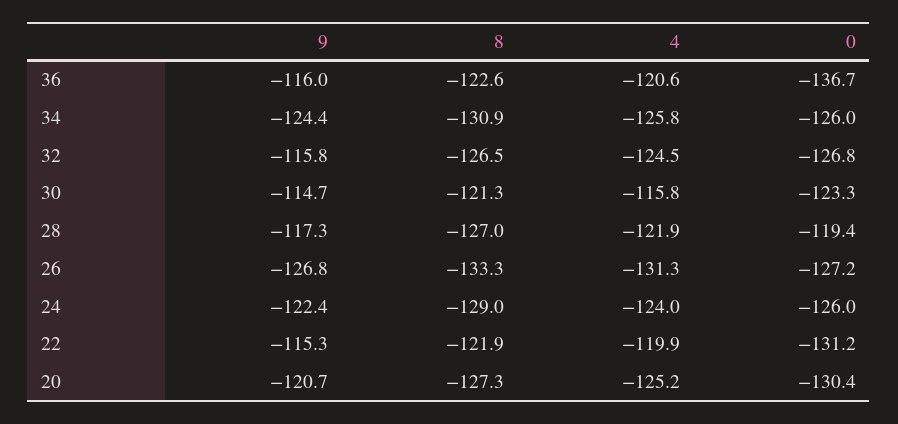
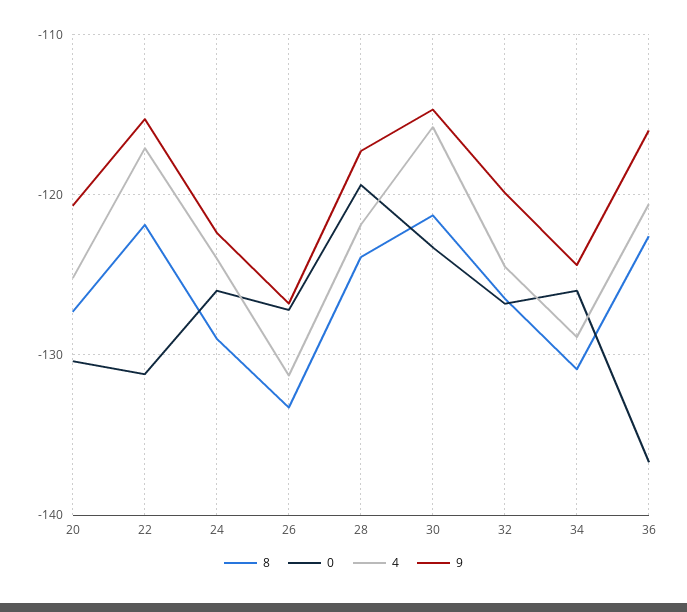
  {
    "9": {
      "36": -116,
      "34": -124.4,
-     "32": -115.8,
+     "32": -120,
      "30": -114.7,
      "28": -117.3,
      "26": -126.8,
      "24": -122.4,
      "22": -115.3,
      "20": -120.7
    },
    "8": {
      "36": -122.6,
      "34": -130.9,
      "32": -126.5,
      "30": -121.3,
-     "28": -127,
+     "28": -124,
      "26": -133.3,
      "24": -129,
      "22": -121.9,
      "20": -127.3
    },
    "4": {
      "36": -120.6,
-     "34": -125.8,
+     "34": -129,
      "32": -124.5,
      "30": -115.8,
      "28": -121.9,
      "26": -131.3,
      "24": -124,
-     "22": -119.9,
+     "22": -117,
      "20": -125.2
    },
    "0": {
      "36": -136.7,
      "34": -126,
      "32": -126.8,
      "30": -123.3,
      "28": -119.4,
      "26": -127.2,
      "24": -126,
      "22": -131.2,
      "20": -130.4
    }
  }

